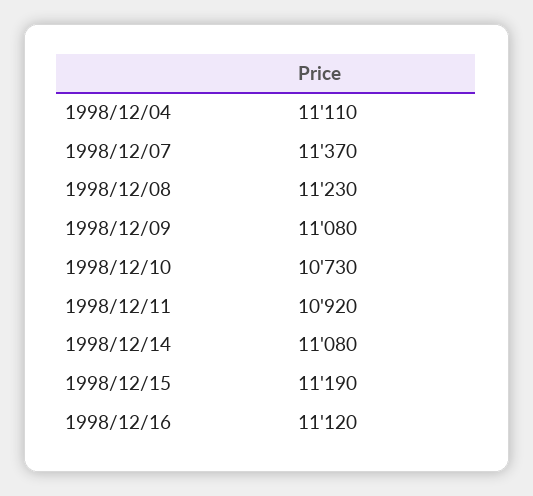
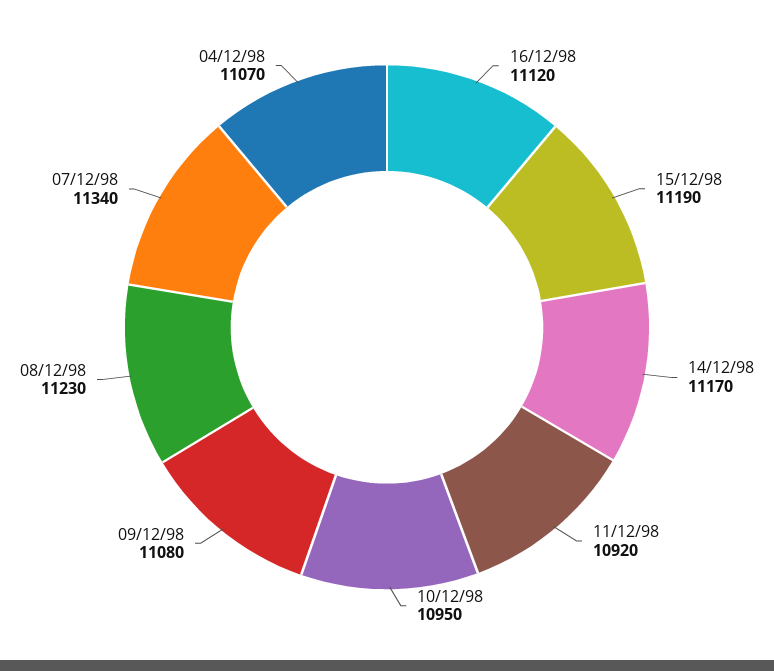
  {
-   "1998/12/04": 11110,
+   "1998/12/04": 11070,
-   "1998/12/07": 11370,
+   "1998/12/07": 11340,
    "1998/12/08": 11230,
    "1998/12/09": 11080,
-   "1998/12/10": 10730,
+   "1998/12/10": 10950,
    "1998/12/11": 10920,
-   "1998/12/14": 11080,
+   "1998/12/14": 11170,
    "1998/12/15": 11190,
    "1998/12/16": 11120
  }

